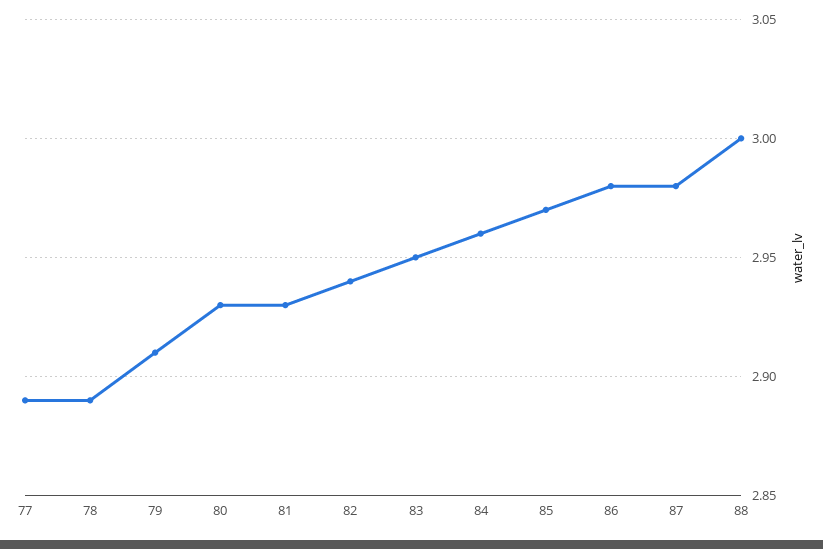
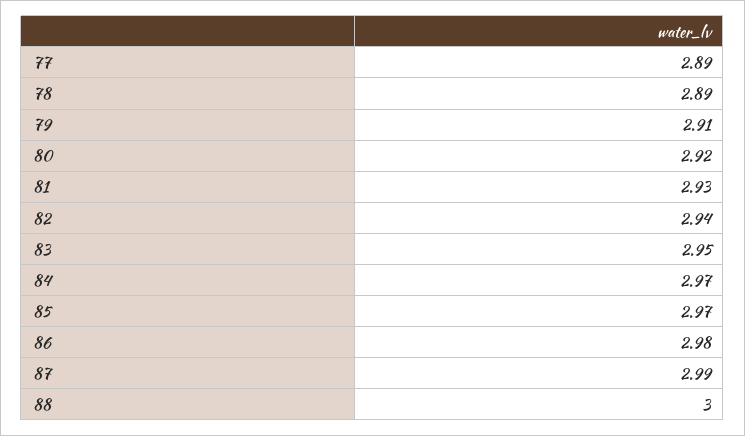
  {
    "77": 2.89,
    "78": 2.89,
    "79": 2.91,
-   "80": 2.93,
+   "80": 2.92,
    "81": 2.93,
    "82": 2.94,
    "83": 2.95,
-   "84": 2.96,
+   "84": 2.97,
    "85": 2.97,
    "86": 2.98,
-   "87": 2.98,
+   "87": 2.99,
    "88": 3
  }

